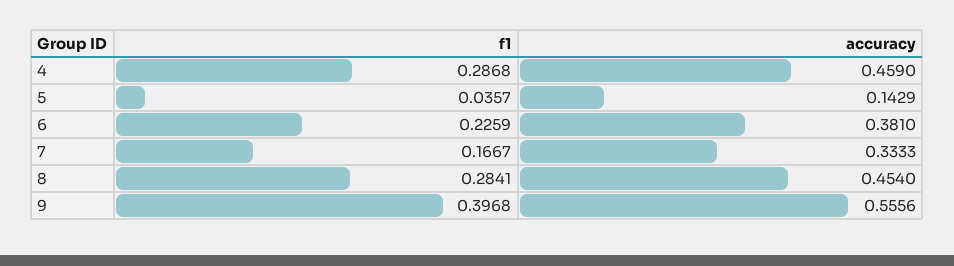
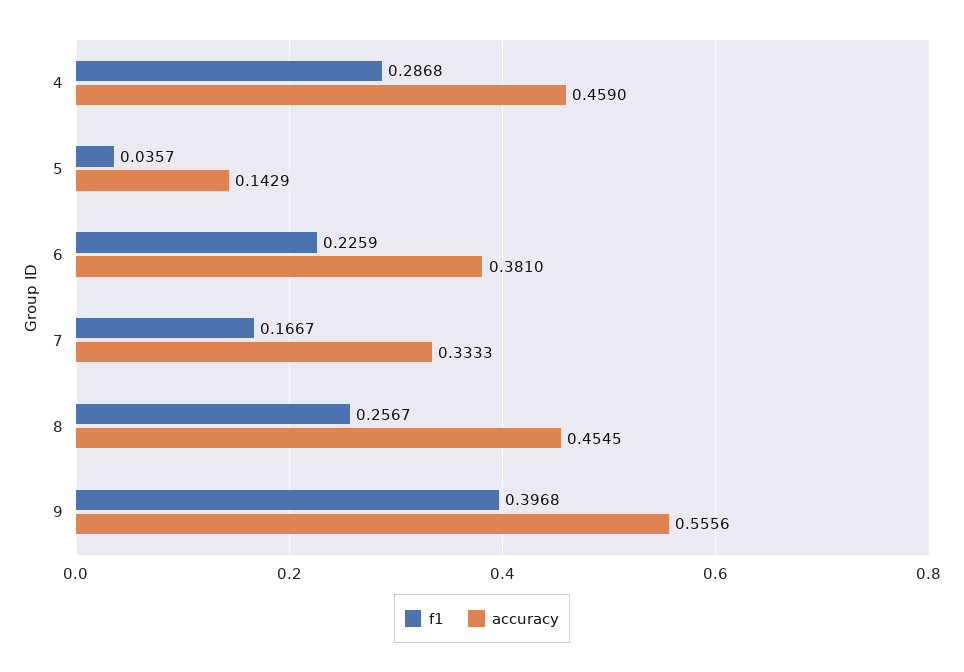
  {
    "f1": {
      "4": 0.2868,
      "5": 0.0357,
      "6": 0.2259,
      "7": 0.1667,
-     "8": 0.2841,
+     "8": 0.2567,
      "9": 0.3968
    },
    "accuracy": {
      "4": 0.459,
      "5": 0.1429,
      "6": 0.381,
      "7": 0.3333,
-     "8": 0.454,
+     "8": 0.4545,
      "9": 0.5556
    }
  }

